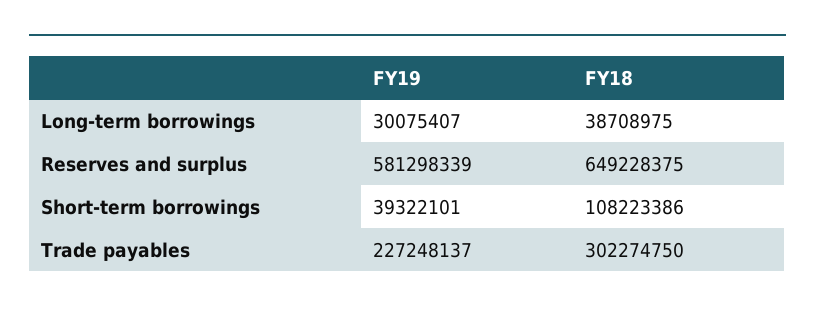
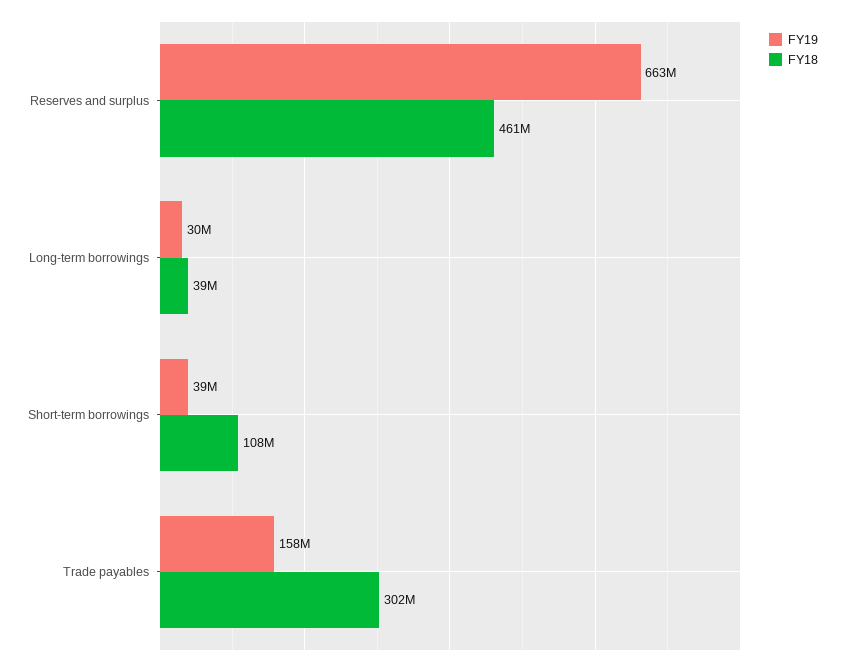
  {
    "FY19": {
      "Long-term borrowings": 30075407,
-     "Reserves and surplus": 581298339,
+     "Reserves and surplus": 663000000,
      "Short-term borrowings": 39322101,
-     "Trade payables": 227248137
+     "Trade payables": 158000000
    },
    "FY18": {
      "Long-term borrowings": 38708975,
-     "Reserves and surplus": 649228375,
+     "Reserves and surplus": 461000000,
      "Short-term borrowings": 108223386,
      "Trade payables": 302274750
    }
  }

